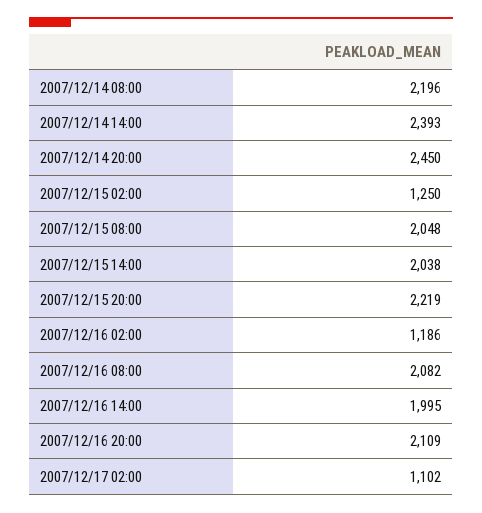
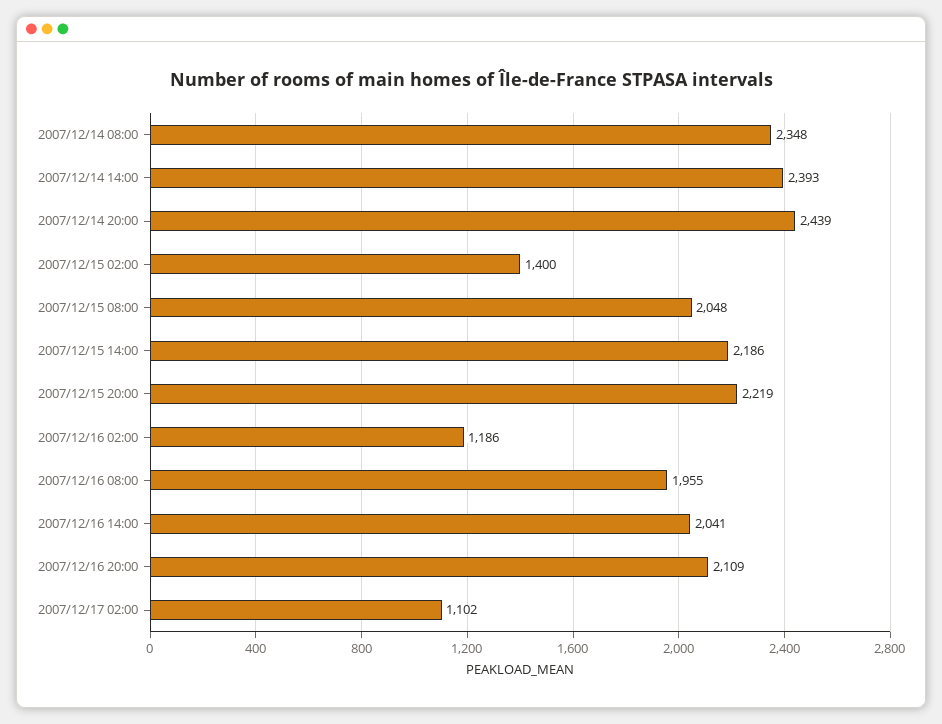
  {
-   "2007/12/14 08:00": 2196,
+   "2007/12/14 08:00": 2348,
    "2007/12/14 14:00": 2393,
-   "2007/12/14 20:00": 2450,
+   "2007/12/14 20:00": 2439,
-   "2007/12/15 02:00": 1250,
+   "2007/12/15 02:00": 1400,
    "2007/12/15 08:00": 2048,
-   "2007/12/15 14:00": 2038,
+   "2007/12/15 14:00": 2186,
    "2007/12/15 20:00": 2219,
    "2007/12/16 02:00": 1186,
-   "2007/12/16 08:00": 2082,
+   "2007/12/16 08:00": 1955,
-   "2007/12/16 14:00": 1995,
+   "2007/12/16 14:00": 2041,
    "2007/12/16 20:00": 2109,
    "2007/12/17 02:00": 1102
  }

